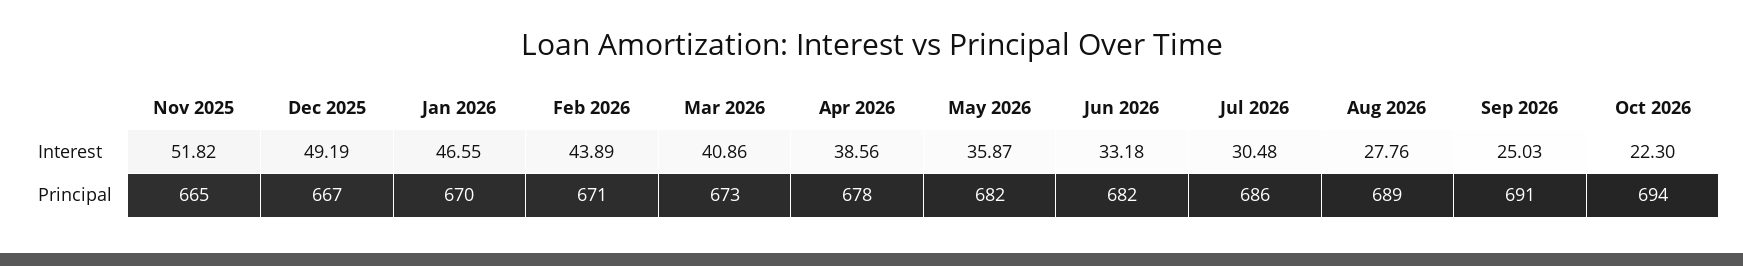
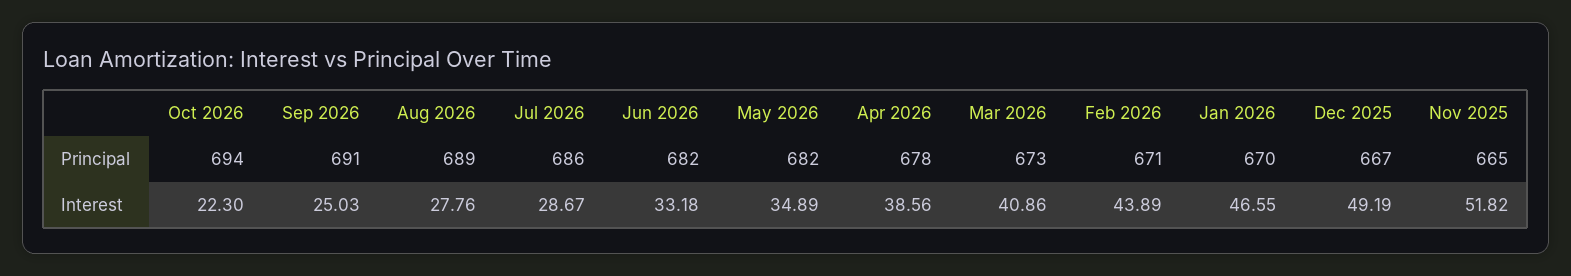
  {
    "Nov 2025": {
      "Interest": 51.82,
      "Principal": 665
    },
    "Dec 2025": {
      "Interest": 49.19,
      "Principal": 667
    },
    "Jan 2026": {
      "Interest": 46.55,
      "Principal": 670
    },
    "Feb 2026": {
      "Interest": 43.89,
      "Principal": 671
    },
    "Mar 2026": {
      "Interest": 40.86,
      "Principal": 673
    },
    "Apr 2026": {
      "Interest": 38.56,
      "Principal": 678
    },
    "May 2026": {
-     "Interest": 35.87,
+     "Interest": 34.89,
      "Principal": 682
    },
    "Jun 2026": {
      "Interest": 33.18,
      "Principal": 682
    },
    "Jul 2026": {
-     "Interest": 30.48,
+     "Interest": 28.67,
      "Principal": 686
    },
    "Aug 2026": {
      "Interest": 27.76,
      "Principal": 689
    },
    "Sep 2026": {
      "Interest": 25.03,
      "Principal": 691
    },
    "Oct 2026": {
      "Interest": 22.3,
      "Principal": 694
    }
  }

